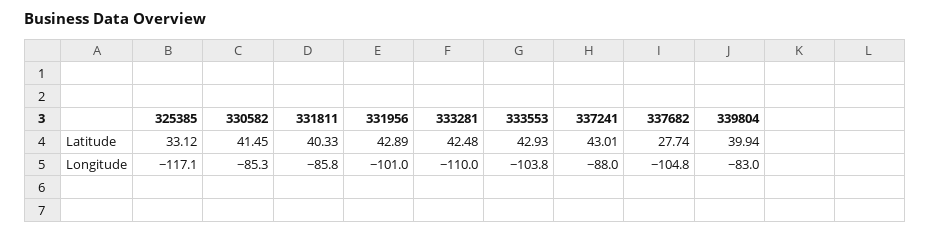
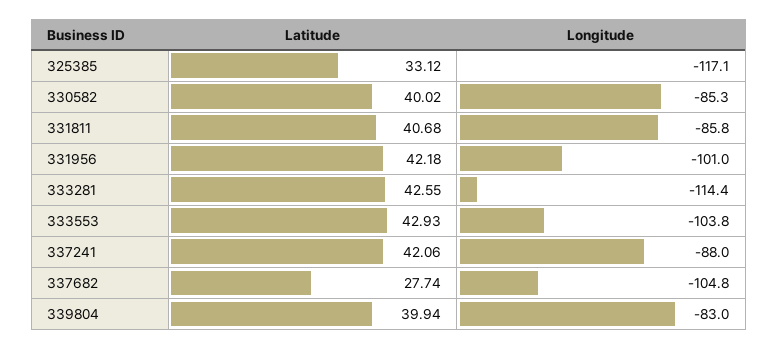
  {
    "325385": {
      "Latitude": 33.12,
      "Longitude": -117.1
    },
    "330582": {
-     "Latitude": 41.45,
+     "Latitude": 40.02,
      "Longitude": -85.3
    },
    "331811": {
-     "Latitude": 40.33,
+     "Latitude": 40.68,
      "Longitude": -85.8
    },
    "331956": {
-     "Latitude": 42.89,
+     "Latitude": 42.18,
      "Longitude": -101
    },
    "333281": {
-     "Latitude": 42.48,
+     "Latitude": 42.55,
-     "Longitude": -110
+     "Longitude": -114.4
    },
    "333553": {
      "Latitude": 42.93,
      "Longitude": -103.8
    },
    "337241": {
-     "Latitude": 43.01,
+     "Latitude": 42.06,
      "Longitude": -88
    },
    "337682": {
      "Latitude": 27.74,
      "Longitude": -104.8
    },
    "339804": {
      "Latitude": 39.94,
      "Longitude": -83
    }
  }

